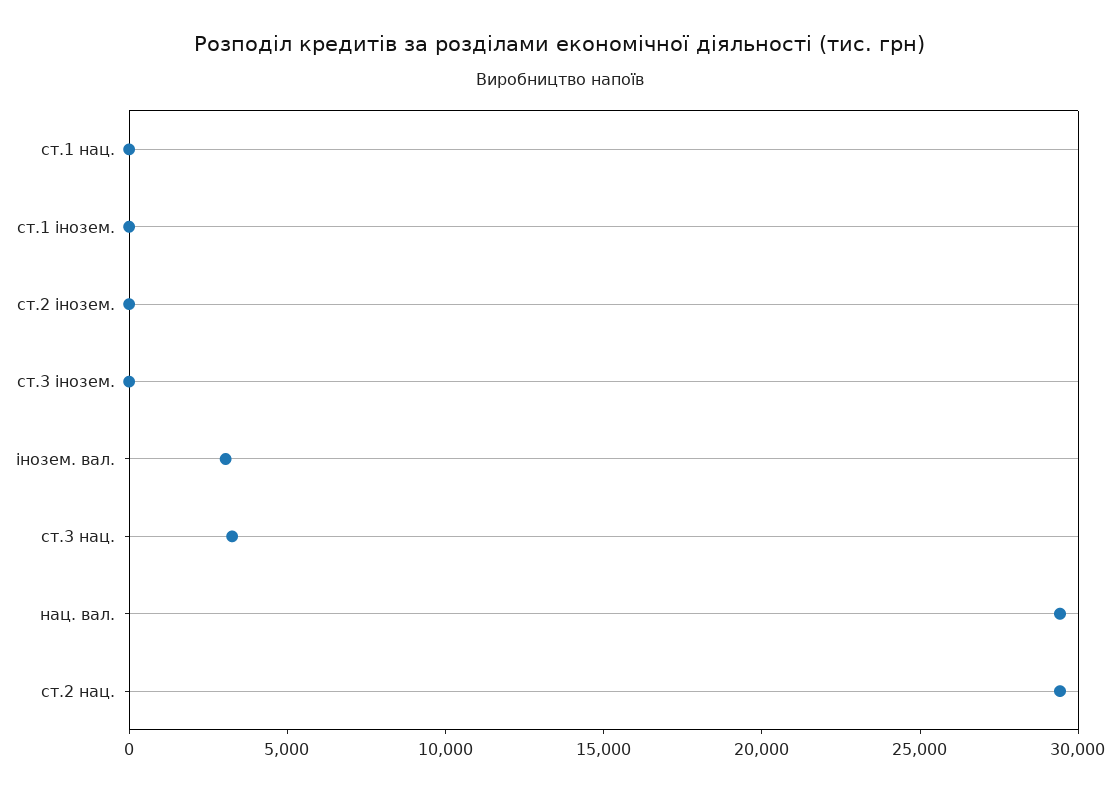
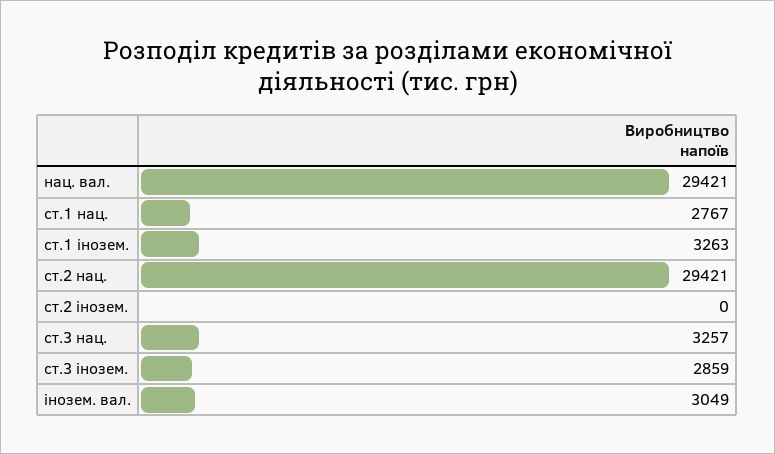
  {
-   "ст.1 нац.": 0,
+   "ст.1 нац.": 2767,
-   "ст.1 інозем.": 0,
+   "ст.1 інозем.": 3263,
    "ст.2 інозем.": 0,
-   "ст.3 інозем.": 0,
+   "ст.3 інозем.": 2859,
    "інозем. вал.": 3049,
    "ст.3 нац.": 3257,
    "нац. вал.": 29421,
    "ст.2 нац.": 29421
  }

